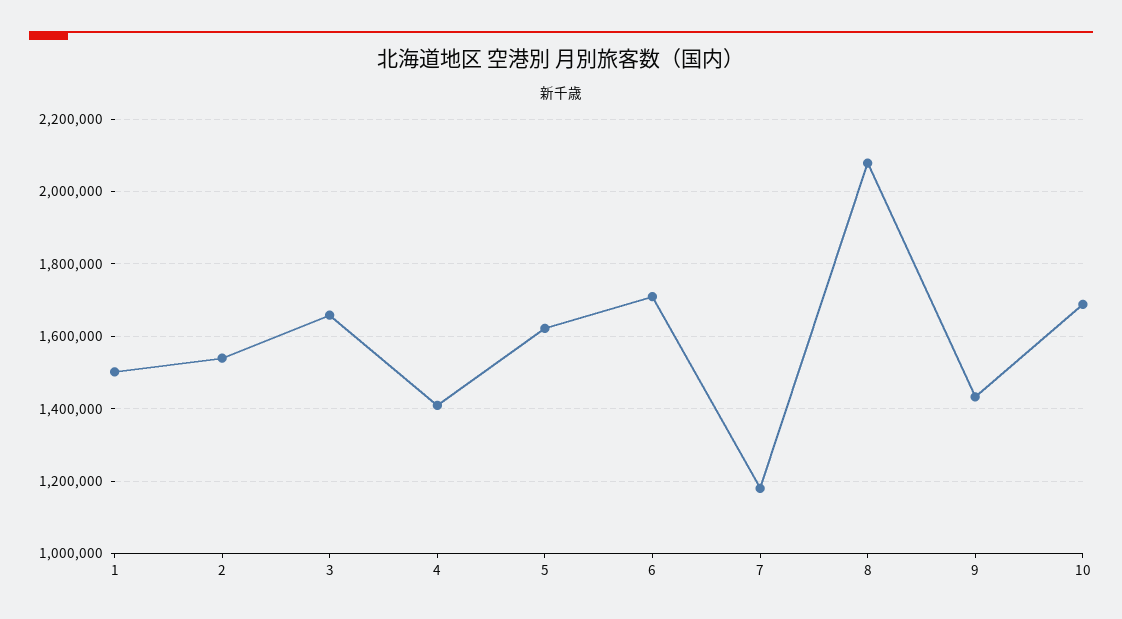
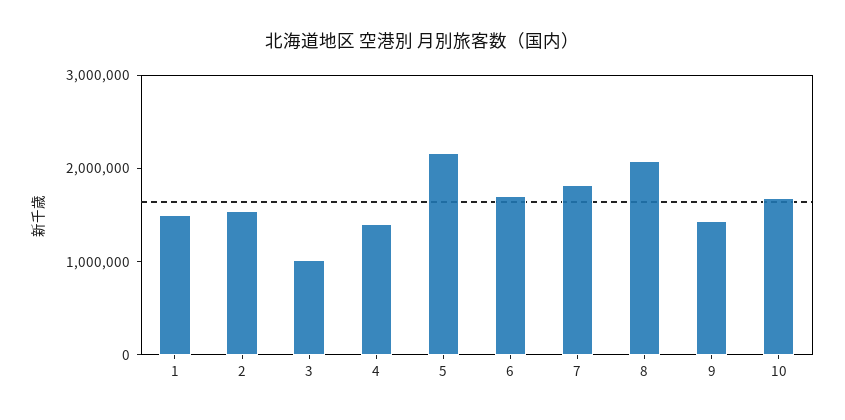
  {
    "1": 1500000,
    "2": 1540000,
-   "3": 1660000,
+   "3": 1000000,
    "4": 1400000,
-   "5": 1620000,
+   "5": 2200000,
    "6": 1700000,
-   "7": 1180000,
+   "7": 1800000,
    "8": 2080000,
    "9": 1440000,
    "10": 1680000
  }

